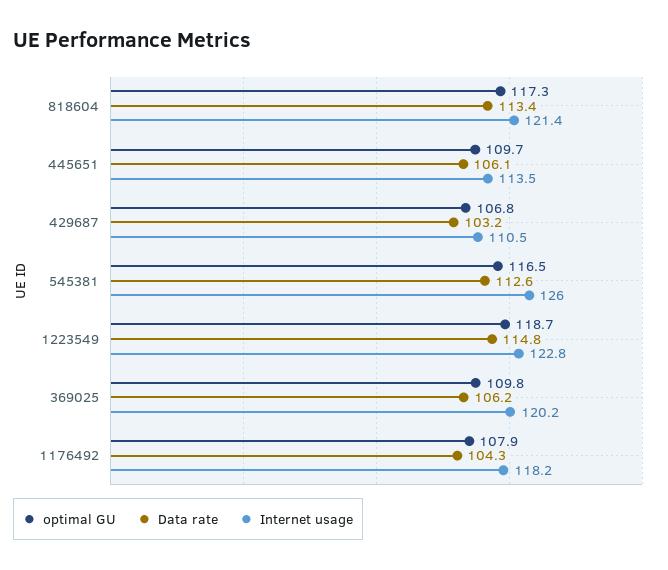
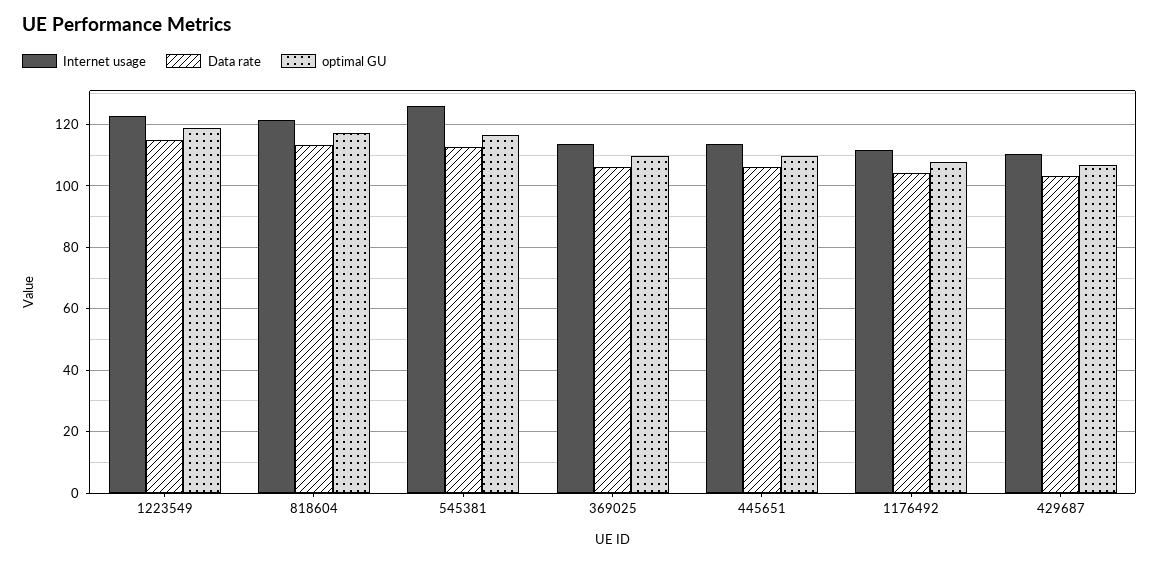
  {
    "optimal GU": {
      "818604": 117.3,
      "445651": 109.7,
      "429687": 106.8,
      "545381": 116.5,
      "1223549": 118.7,
      "369025": 109.8,
      "1176492": 107.9
    },
    "Data rate": {
      "818604": 113.4,
      "445651": 106.1,
      "429687": 103.2,
      "545381": 112.6,
      "1223549": 114.8,
      "369025": 106.2,
      "1176492": 104.3
    },
    "Internet usage": {
      "818604": 121.4,
      "445651": 113.5,
      "429687": 110.5,
      "545381": 126,
      "1223549": 122.8,
-     "369025": 120.2,
+     "369025": 114,
-     "1176492": 118.2
+     "1176492": 112
    }
  }

